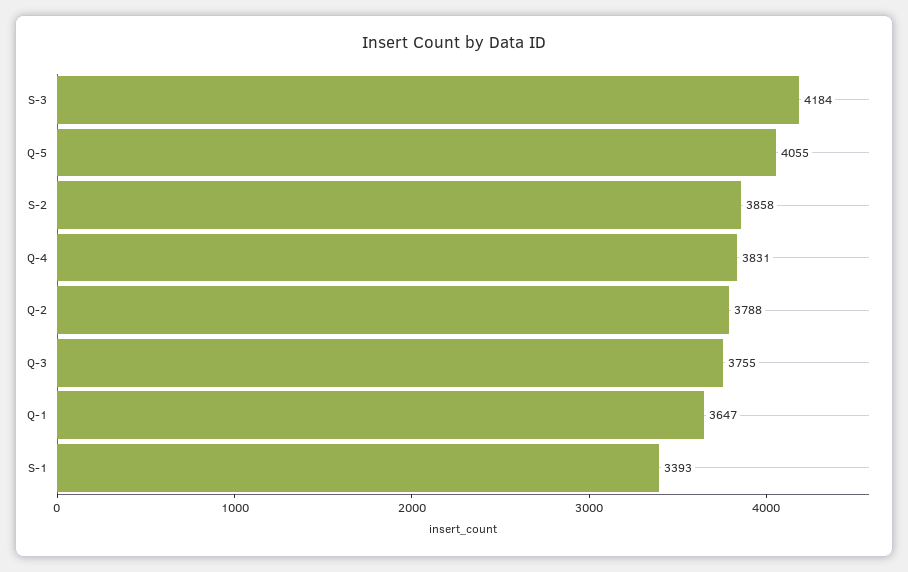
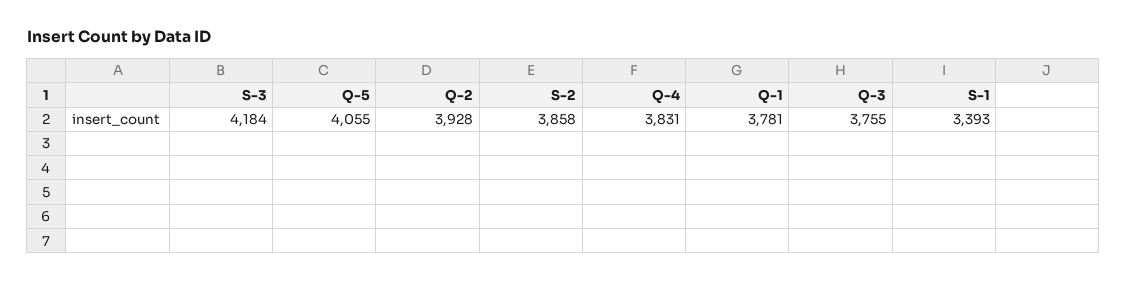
  {
    "S-3": 4184,
    "Q-5": 4055,
    "S-2": 3858,
    "Q-4": 3831,
-   "Q-2": 3788,
+   "Q-2": 3928,
    "Q-3": 3755,
-   "Q-1": 3647,
+   "Q-1": 3781,
    "S-1": 3393
  }

